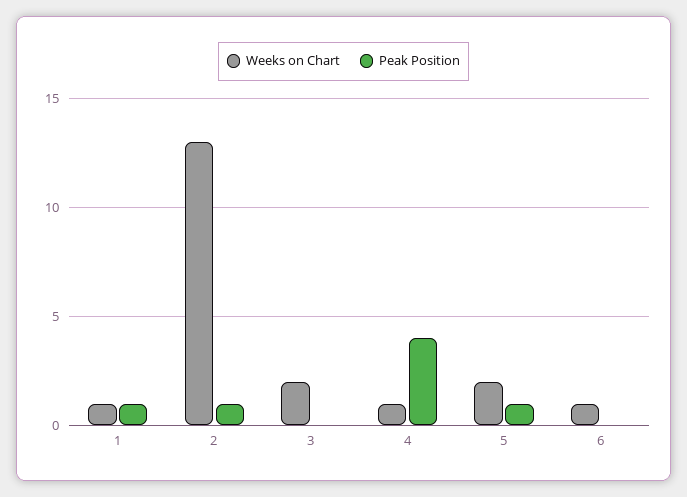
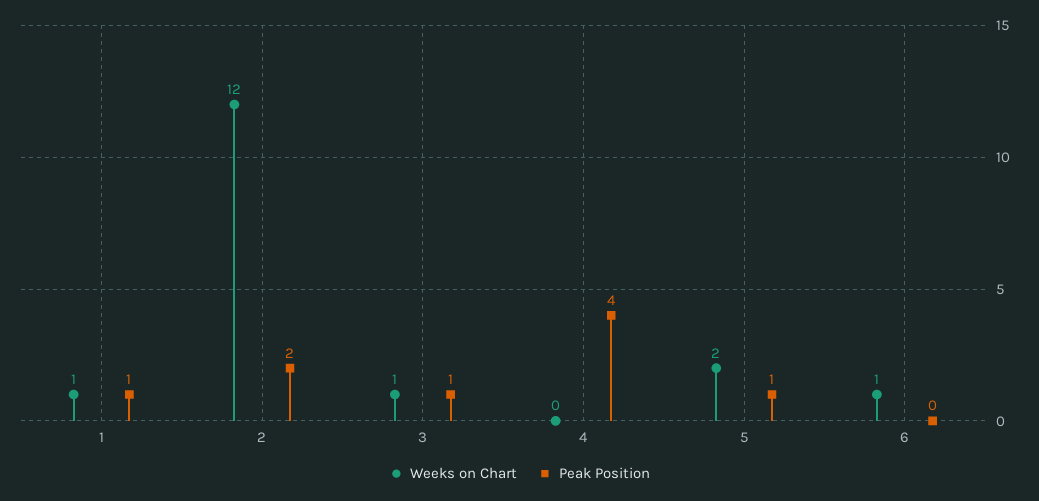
  {
    "Weeks on Chart": {
      "1": 1,
-     "2": 13,
+     "2": 12,
-     "3": 2,
+     "3": 1,
-     "4": 1,
+     "4": 0,
      "5": 2,
      "6": 1
    },
    "Peak Position": {
      "1": 1,
-     "2": 1,
+     "2": 2,
-     "3": 0,
+     "3": 1,
      "4": 4,
      "5": 1,
      "6": 0
    }
  }

